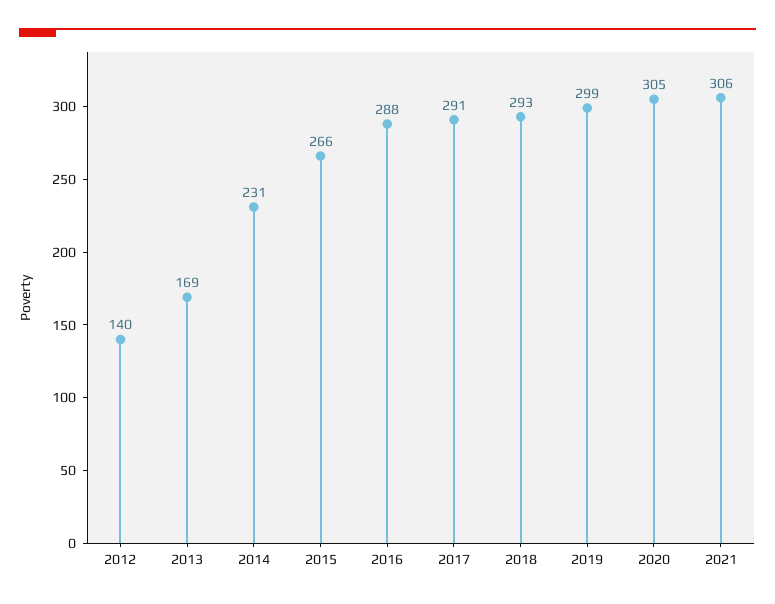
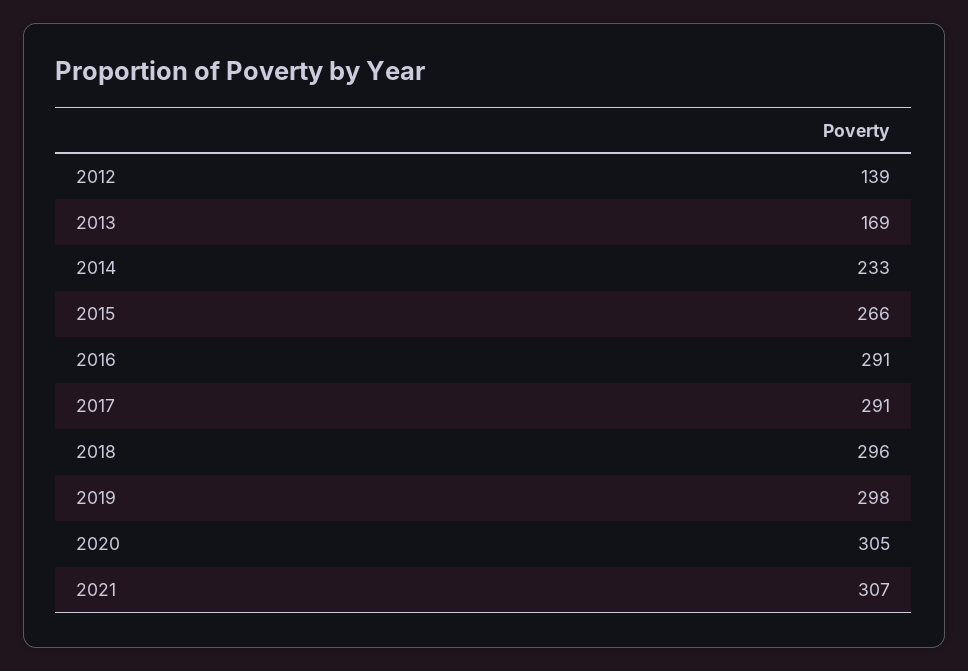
  {
-   "2012": 140,
+   "2012": 139,
    "2013": 169,
-   "2014": 231,
+   "2014": 233,
    "2015": 266,
-   "2016": 288,
+   "2016": 291,
    "2017": 291,
-   "2018": 293,
+   "2018": 296,
-   "2019": 299,
+   "2019": 298,
    "2020": 305,
-   "2021": 306
+   "2021": 307
  }

